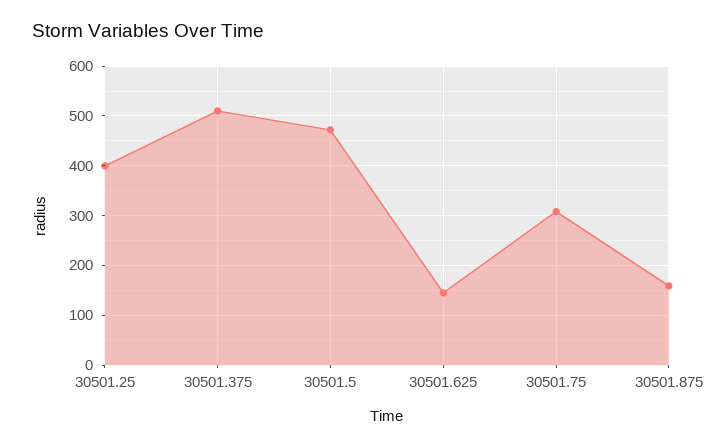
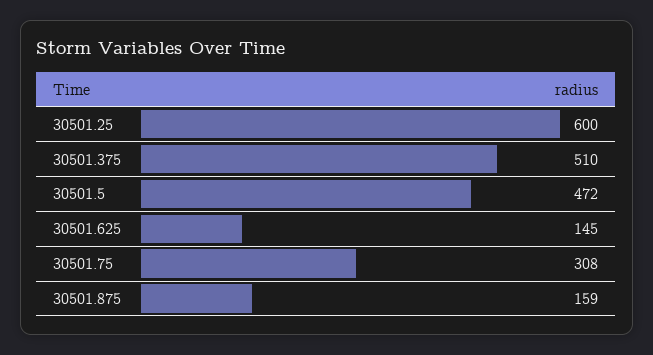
  {
-   "30501.25": 400,
+   "30501.25": 600,
    "30501.375": 510,
    "30501.5": 472,
    "30501.625": 145,
    "30501.75": 308,
    "30501.875": 159
  }

